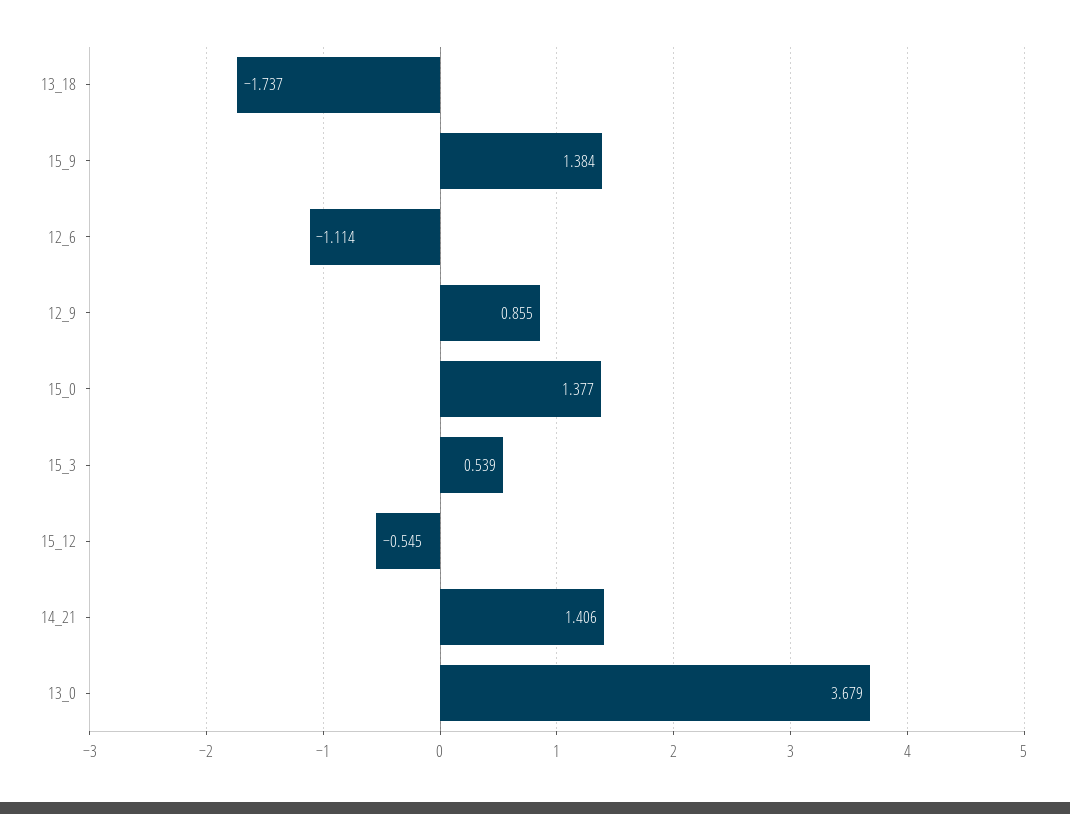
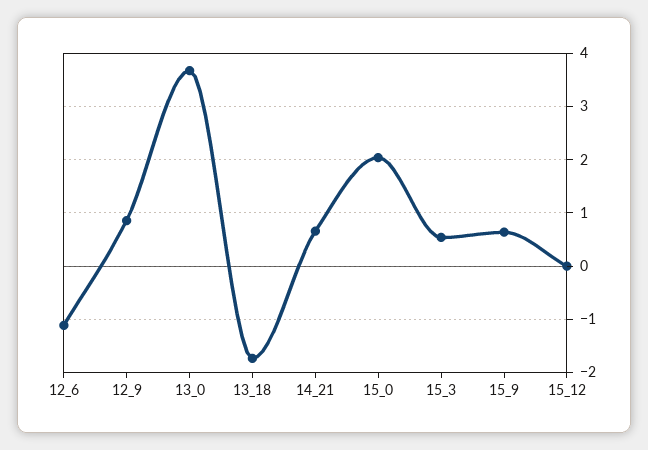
  {
    "13_18": -1.737,
-   "15_9": 1.384,
+   "15_9": 0.6,
    "12_6": -1.114,
    "12_9": 0.855,
-   "15_0": 1.377,
+   "15_0": 2,
    "15_3": 0.539,
-   "15_12": -0.545,
+   "15_12": 0,
-   "14_21": 1.406,
+   "14_21": 0.6,
    "13_0": 3.679
  }

